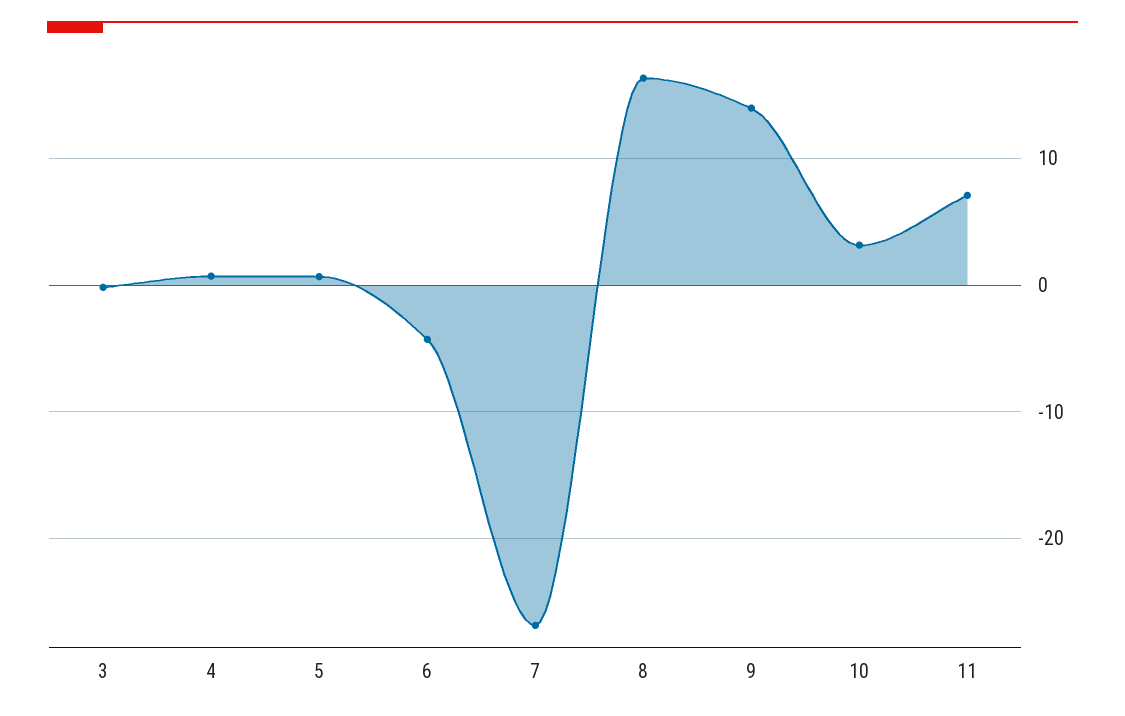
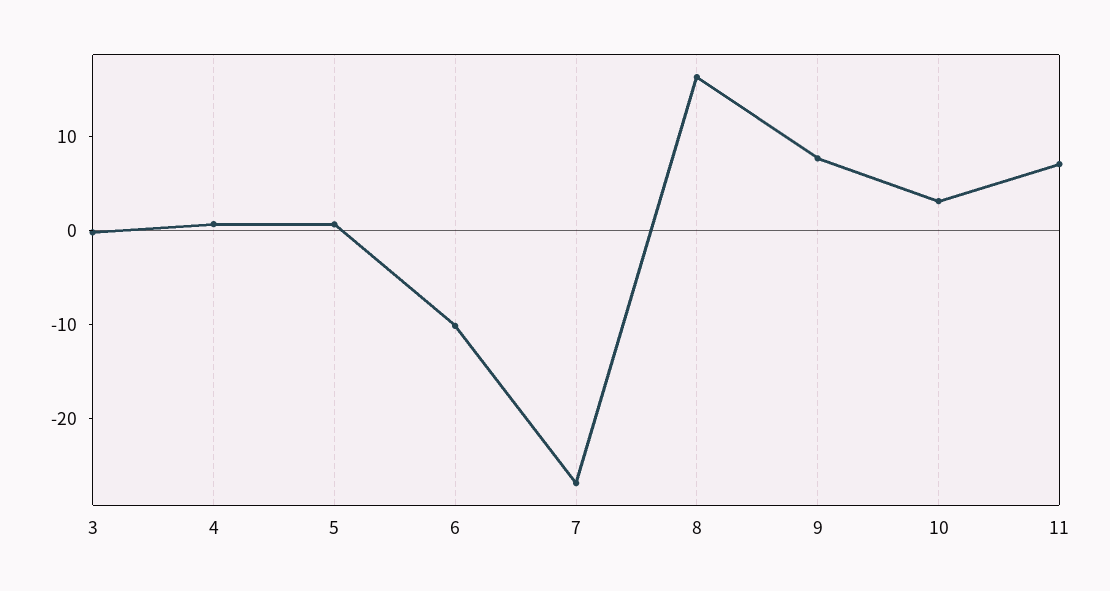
  {
    "3": 0,
    "4": 1,
    "5": 1,
-   "6": -4,
+   "6": -10,
    "7": -27,
    "8": 16,
-   "9": 14,
+   "9": 8,
    "10": 3,
    "11": 7
  }

